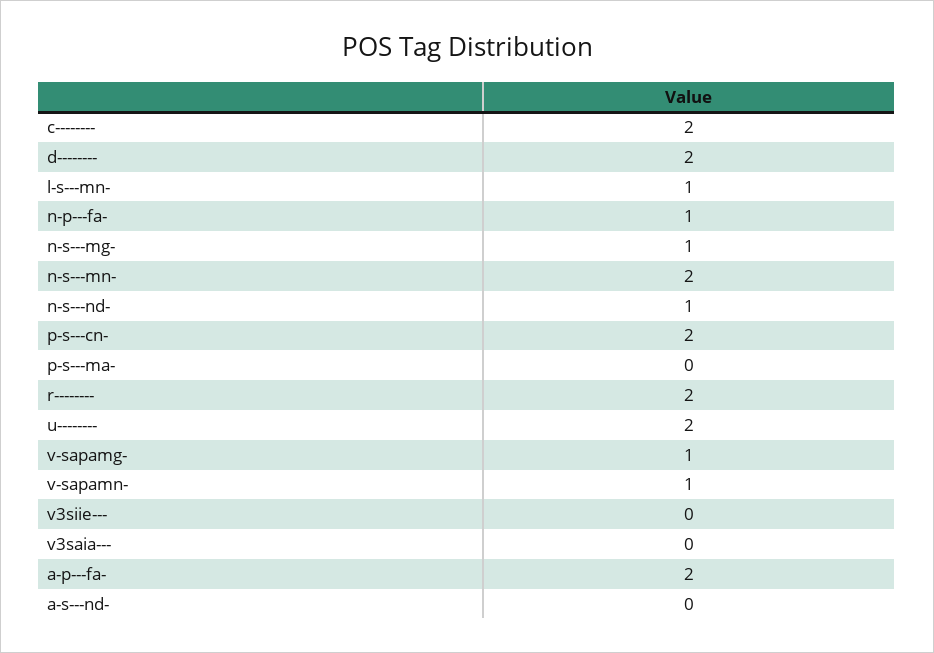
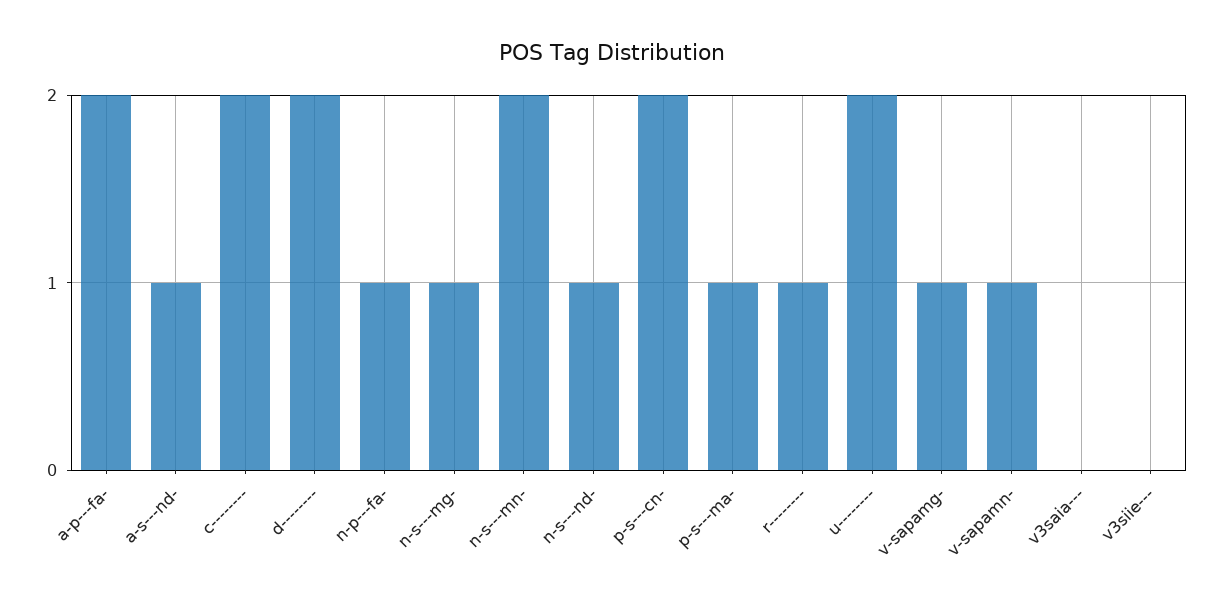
  {
    "c--------": 2,
    "d--------": 2,
-   "l-s---mn-": 1,
    "n-p---fa-": 1,
    "n-s---mg-": 1,
    "n-s---mn-": 2,
    "n-s---nd-": 1,
    "p-s---cn-": 2,
-   "p-s---ma-": 0,
+   "p-s---ma-": 1,
-   "r--------": 2,
+   "r--------": 1,
    "u--------": 2,
    "v-sapamg-": 1,
    "v-sapamn-": 1,
    "v3siie---": 0,
    "v3saia---": 0,
    "a-p---fa-": 2,
-   "a-s---nd-": 0
+   "a-s---nd-": 1
  }

